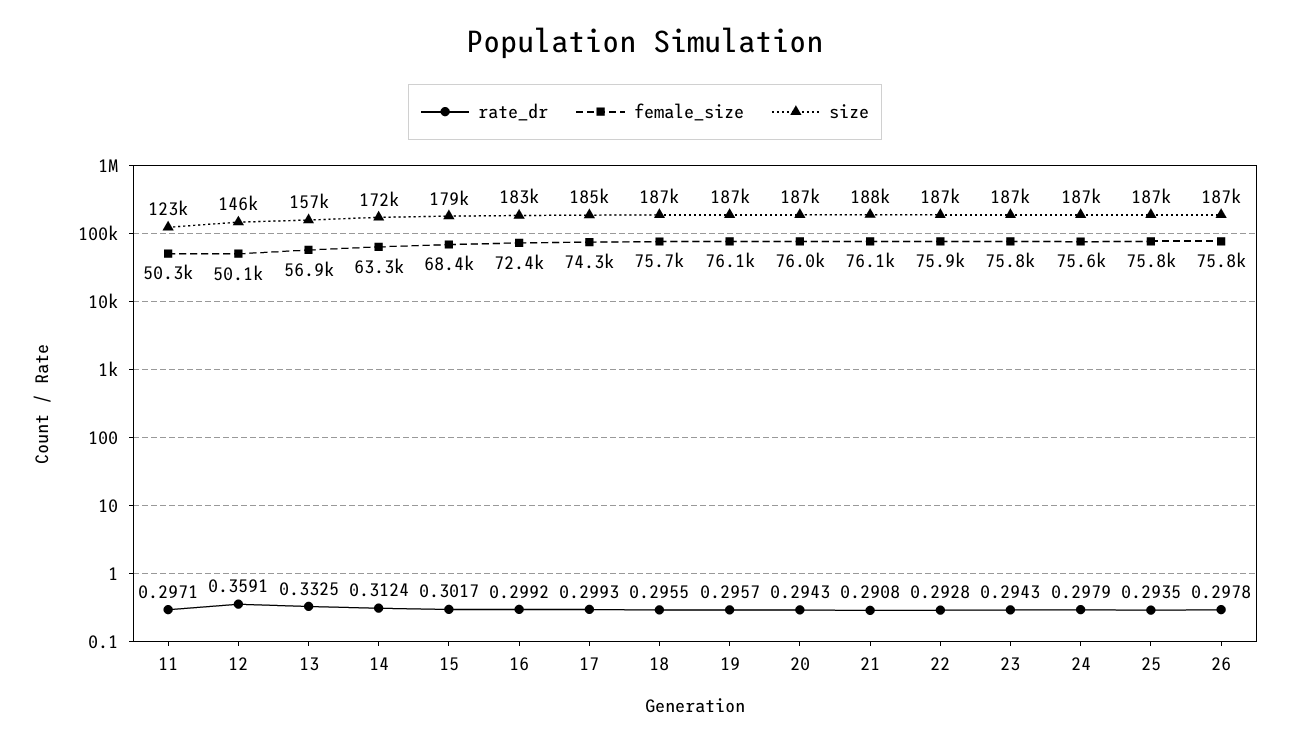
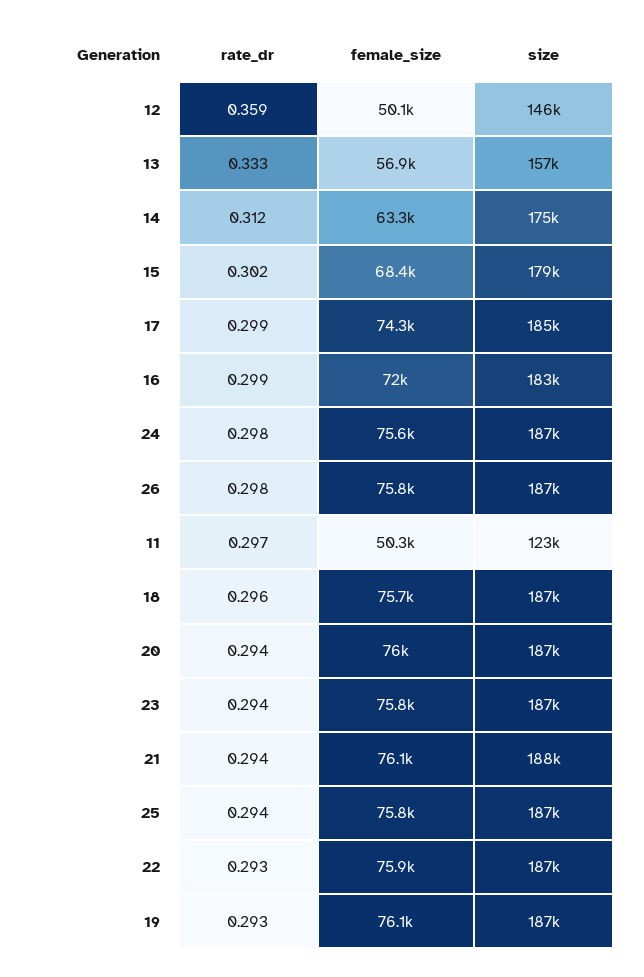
  {
    "rate_dr": {
      "11": 0.2971,
      "12": 0.3591,
      "13": 0.3325,
      "14": 0.3124,
      "15": 0.3017,
      "16": 0.2992,
      "17": 0.2993,
      "18": 0.2955,
-     "19": 0.2957,
+     "19": 0.293,
      "20": 0.2943,
-     "21": 0.2908,
+     "21": 0.294,
      "22": 0.2928,
      "23": 0.2943,
      "24": 0.2979,
      "25": 0.2935,
      "26": 0.2978
    },
    "female_size": {
      "11": 50300,
      "12": 50100,
      "13": 56900,
      "14": 63300,
      "15": 68400,
-     "16": 72400,
+     "16": 72000,
      "17": 74300,
      "18": 75700,
      "19": 76100,
      "20": 76000,
      "21": 76100,
      "22": 75900,
      "23": 75800,
      "24": 75600,
      "25": 75800,
      "26": 75800
    },
    "size": {
      "11": 123000,
      "12": 146000,
      "13": 157000,
-     "14": 172000,
+     "14": 175000,
      "15": 179000,
      "16": 183000,
      "17": 185000,
      "18": 187000,
      "19": 187000,
      "20": 187000,
      "21": 188000,
      "22": 187000,
      "23": 187000,
      "24": 187000,
      "25": 187000,
      "26": 187000
    }
  }

